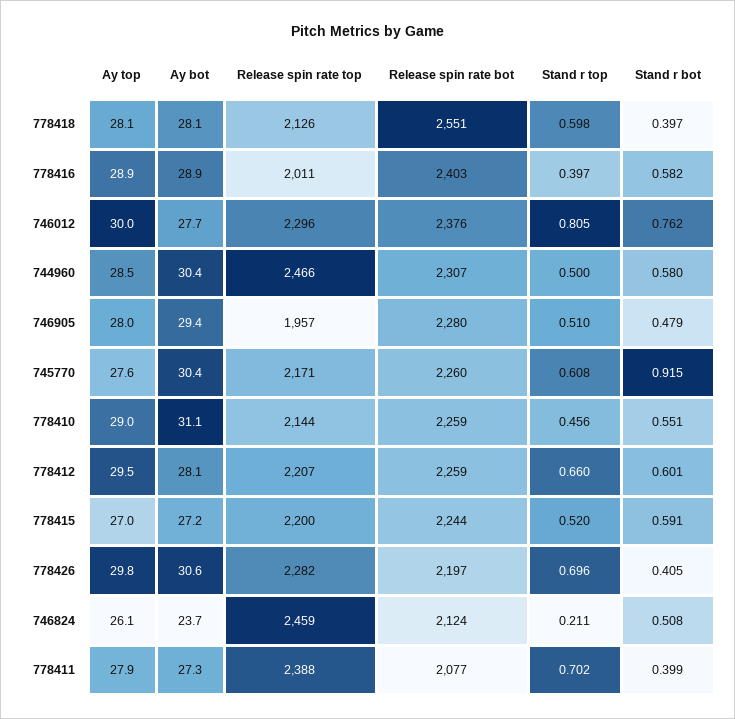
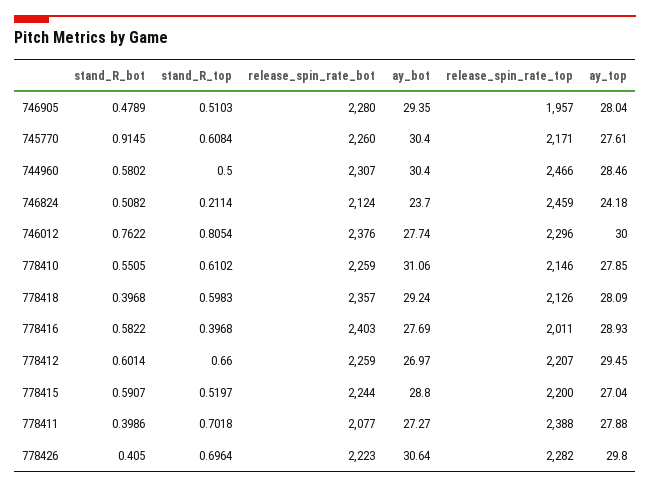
  {
    "Ay top": {
      "778418": 28.09,
      "778416": 28.93,
      "746012": 30,
      "744960": 28.46,
      "746905": 28.04,
      "745770": 27.61,
-     "778410": 29,
+     "778410": 27.85,
      "778412": 29.45,
      "778415": 27.04,
      "778426": 29.8,
-     "746824": 26.1,
+     "746824": 24.18,
      "778411": 27.88
    },
    "Ay bot": {
-     "778418": 28.1,
+     "778418": 29.24,
-     "778416": 28.9,
+     "778416": 27.69,
      "746012": 27.74,
      "744960": 30.4,
      "746905": 29.35,
      "745770": 30.4,
      "778410": 31.06,
-     "778412": 28.1,
+     "778412": 26.97,
-     "778415": 27.2,
+     "778415": 28.8,
      "778426": 30.64,
      "746824": 23.7,
      "778411": 27.27
    },
    "Release spin rate top": {
      "778418": 2126,
      "778416": 2011,
      "746012": 2296,
      "744960": 2466,
      "746905": 1957,
      "745770": 2171,
-     "778410": 2144,
+     "778410": 2146,
      "778412": 2207,
      "778415": 2200,
      "778426": 2282,
      "746824": 2459,
      "778411": 2388
    },
    "Release spin rate bot": {
-     "778418": 2551,
+     "778418": 2357,
      "778416": 2403,
      "746012": 2376,
      "744960": 2307,
      "746905": 2280,
      "745770": 2260,
      "778410": 2259,
      "778412": 2259,
      "778415": 2244,
-     "778426": 2197,
+     "778426": 2223,
      "746824": 2124,
      "778411": 2077
    },
    "Stand r top": {
      "778418": 0.5983,
      "778416": 0.3968,
      "746012": 0.8054,
      "744960": 0.5,
      "746905": 0.5103,
      "745770": 0.6084,
-     "778410": 0.456,
+     "778410": 0.6102,
      "778412": 0.66,
      "778415": 0.5197,
      "778426": 0.6964,
      "746824": 0.2114,
      "778411": 0.7018
    },
    "Stand r bot": {
      "778418": 0.3968,
      "778416": 0.5822,
      "746012": 0.7622,
      "744960": 0.5802,
      "746905": 0.4789,
      "745770": 0.9145,
      "778410": 0.5505,
      "778412": 0.6014,
      "778415": 0.5907,
      "778426": 0.405,
      "746824": 0.5082,
      "778411": 0.3986
    }
  }

